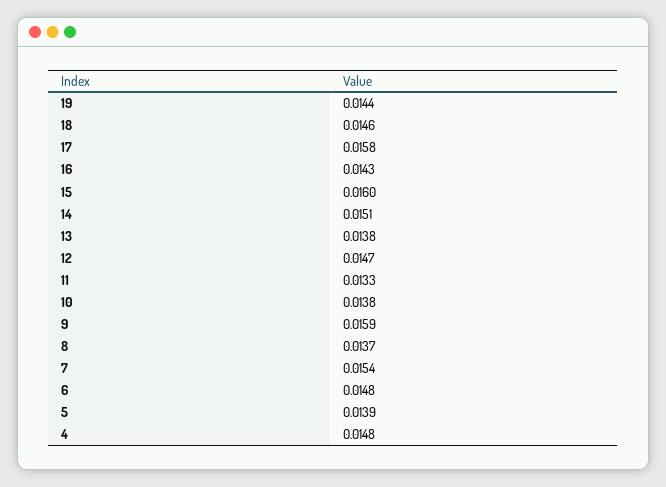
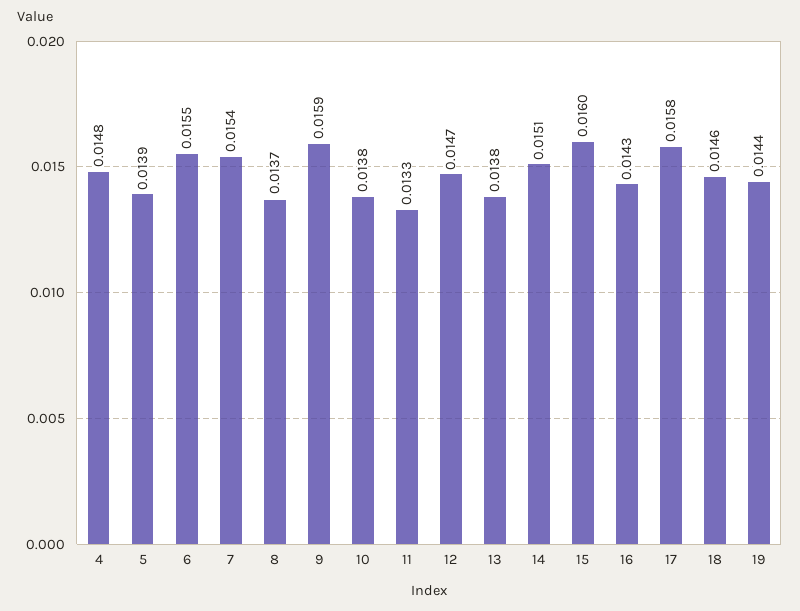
  {
    "19": 0.0144,
    "18": 0.0146,
    "17": 0.0158,
    "16": 0.0143,
    "15": 0.016,
    "14": 0.0151,
    "13": 0.0138,
    "12": 0.0147,
    "11": 0.0133,
    "10": 0.0138,
    "9": 0.0159,
    "8": 0.0137,
    "7": 0.0154,
-   "6": 0.0148,
+   "6": 0.0155,
    "5": 0.0139,
    "4": 0.0148
  }

